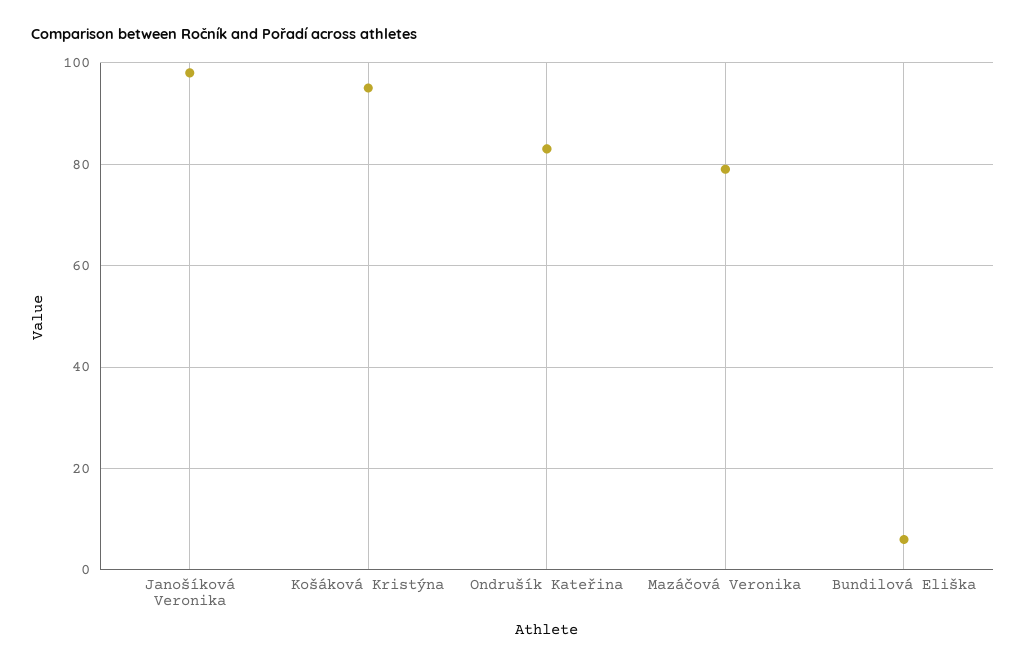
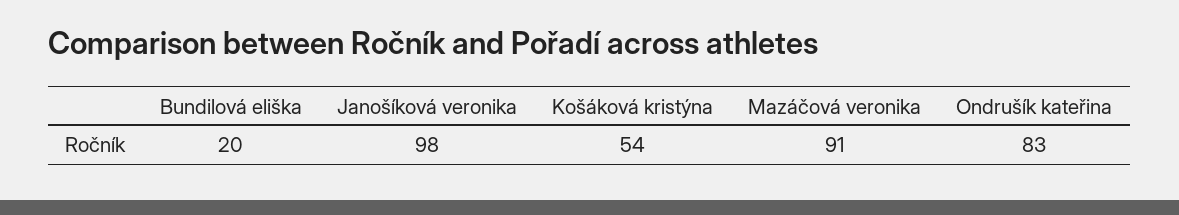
  {
    "Janošíková Veronika": 98,
-   "Košáková Kristýna": 95,
+   "Košáková Kristýna": 54,
    "Ondrušík Kateřina": 83,
-   "Mazáčová Veronika": 80,
+   "Mazáčová Veronika": 91,
-   "Bundilová Eliška": 5
+   "Bundilová Eliška": 20
  }

